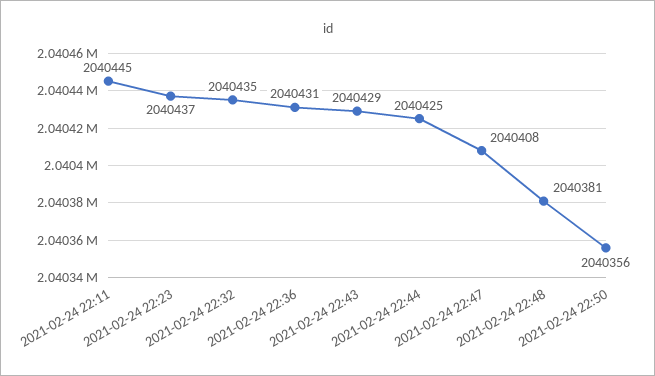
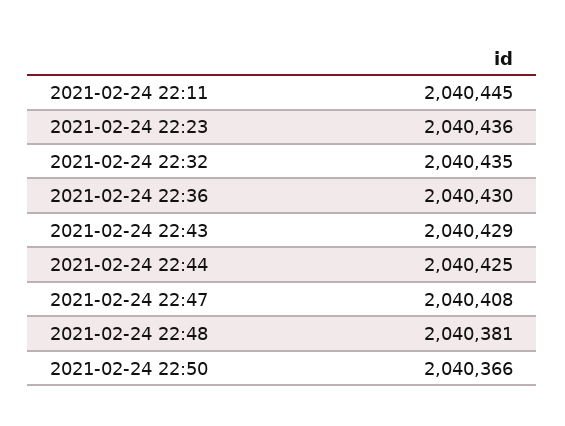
  {
    "2021-02-24 22:11": 2040445,
-   "2021-02-24 22:23": 2040437,
+   "2021-02-24 22:23": 2040436,
    "2021-02-24 22:32": 2040435,
-   "2021-02-24 22:36": 2040431,
+   "2021-02-24 22:36": 2040430,
    "2021-02-24 22:43": 2040429,
    "2021-02-24 22:44": 2040425,
    "2021-02-24 22:47": 2040408,
    "2021-02-24 22:48": 2040381,
-   "2021-02-24 22:50": 2040356
+   "2021-02-24 22:50": 2040366
  }

